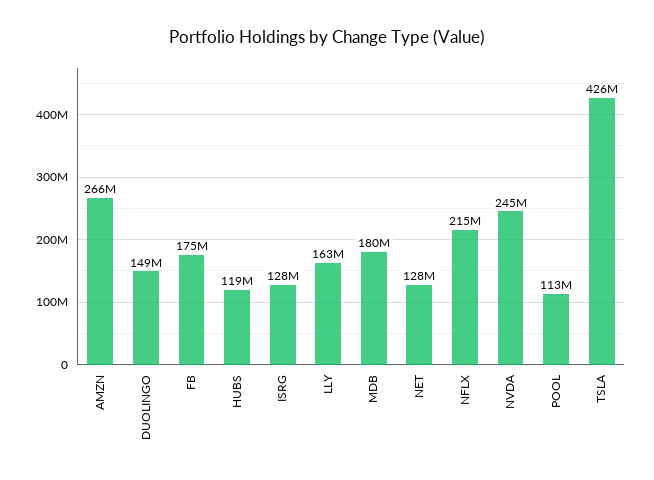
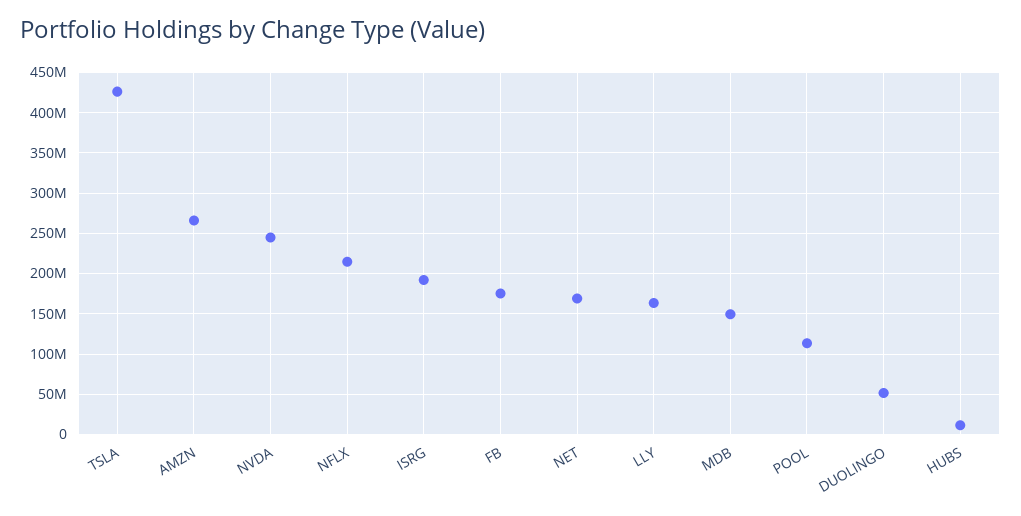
  {
    "AMZN": 266000000,
-   "DUOLINGO": 149000000,
+   "DUOLINGO": 50000000,
    "FB": 175000000,
-   "HUBS": 119000000,
+   "HUBS": 10000000,
-   "ISRG": 128000000,
+   "ISRG": 190000000,
    "LLY": 163000000,
-   "MDB": 180000000,
+   "MDB": 150000000,
-   "NET": 128000000,
+   "NET": 170000000,
    "NFLX": 215000000,
    "NVDA": 245000000,
    "POOL": 113000000,
    "TSLA": 426000000
  }

